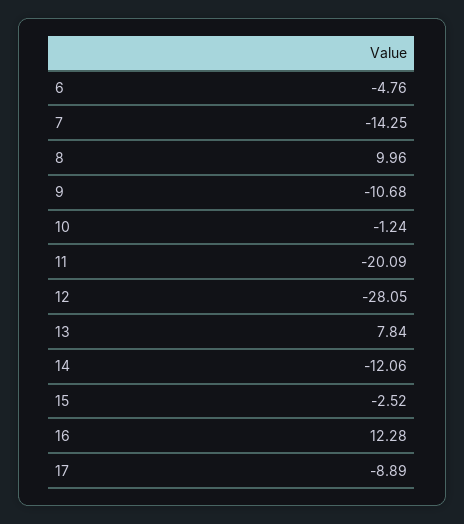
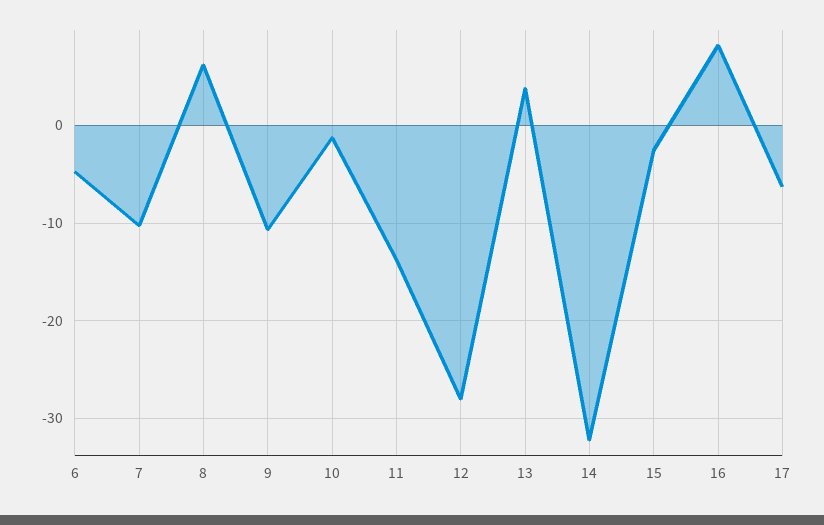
  {
    "6": -4.76,
-   "7": -14.25,
+   "7": -10,
-   "8": 9.96,
+   "8": 6,
    "9": -10.68,
    "10": -1.24,
-   "11": -20.09,
+   "11": -14,
    "12": -28.05,
-   "13": 7.84,
+   "13": 4,
-   "14": -12.06,
+   "14": -32,
    "15": -2.52,
-   "16": 12.28,
+   "16": 8,
-   "17": -8.89
+   "17": -6
  }

